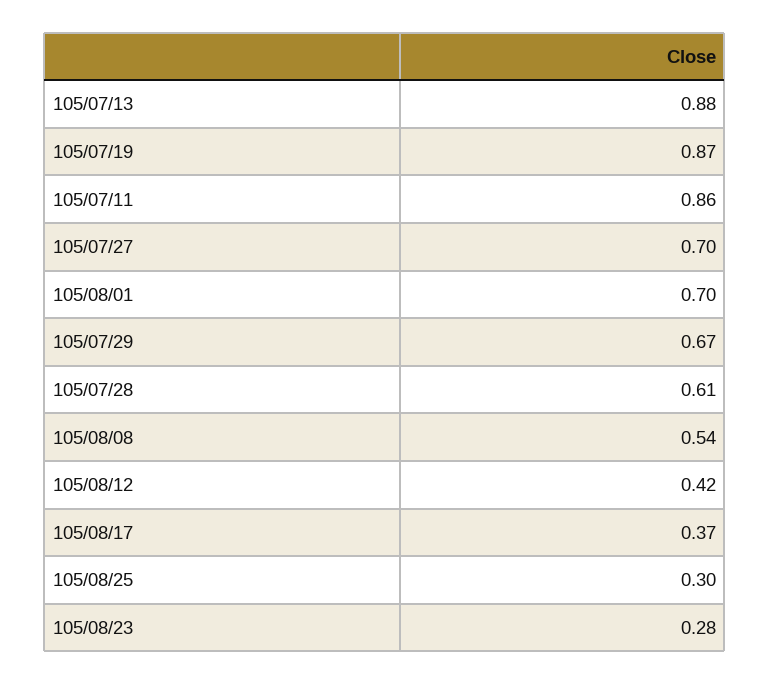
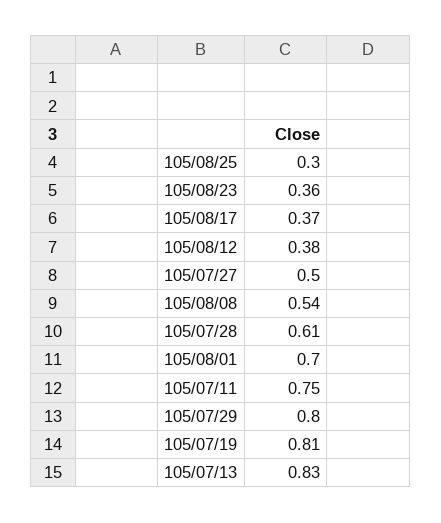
  {
-   "105/07/13": 0.88,
+   "105/07/13": 0.83,
-   "105/07/19": 0.87,
+   "105/07/19": 0.81,
-   "105/07/11": 0.86,
+   "105/07/11": 0.75,
-   "105/07/27": 0.7,
+   "105/07/27": 0.5,
    "105/08/01": 0.7,
-   "105/07/29": 0.67,
+   "105/07/29": 0.8,
    "105/07/28": 0.61,
    "105/08/08": 0.54,
-   "105/08/12": 0.42,
+   "105/08/12": 0.38,
    "105/08/17": 0.37,
    "105/08/25": 0.3,
-   "105/08/23": 0.28
+   "105/08/23": 0.36
  }

